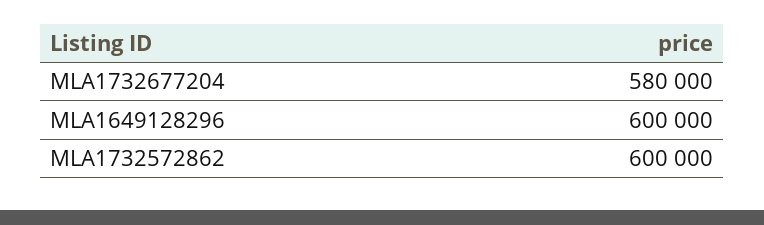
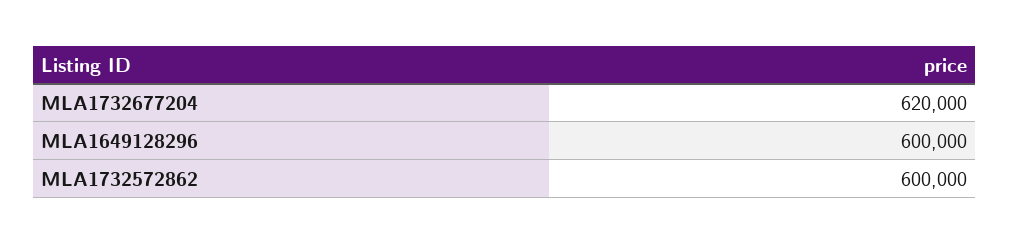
  {
-   "MLA1732677204": 580000,
+   "MLA1732677204": 620000,
    "MLA1649128296": 600000,
    "MLA1732572862": 600000
  }

